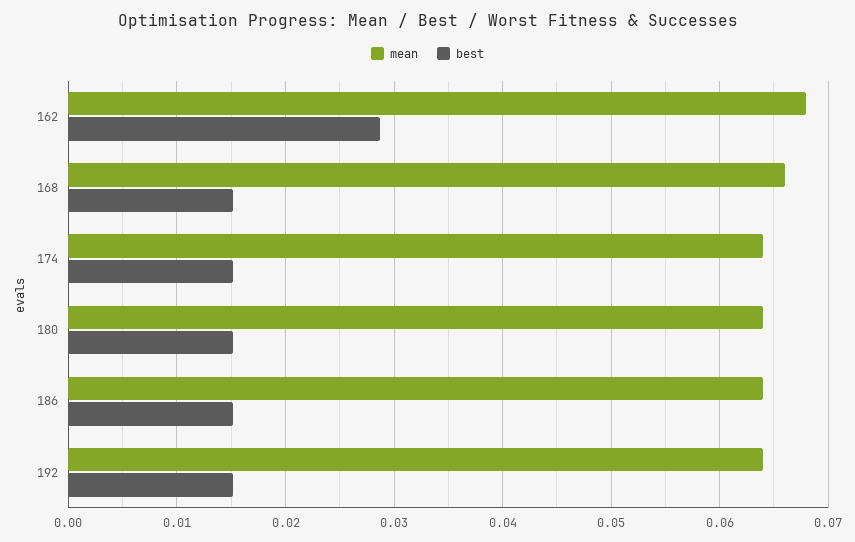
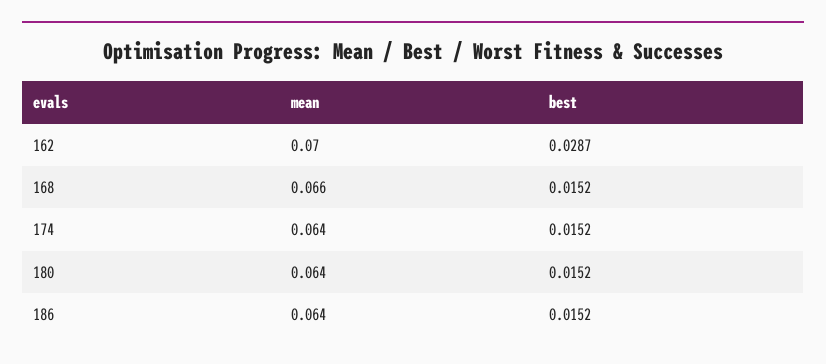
  {
    "mean": {
-     "162": 0.068,
+     "162": 0.07,
      "168": 0.066,
      "174": 0.064,
      "180": 0.064,
-     "186": 0.064,
+     "186": 0.064
-     "192": 0.064
    },
    "best": {
      "162": 0.0287,
      "168": 0.0152,
      "174": 0.0152,
      "180": 0.0152,
-     "186": 0.0152,
+     "186": 0.0152
-     "192": 0.015
    }
  }

